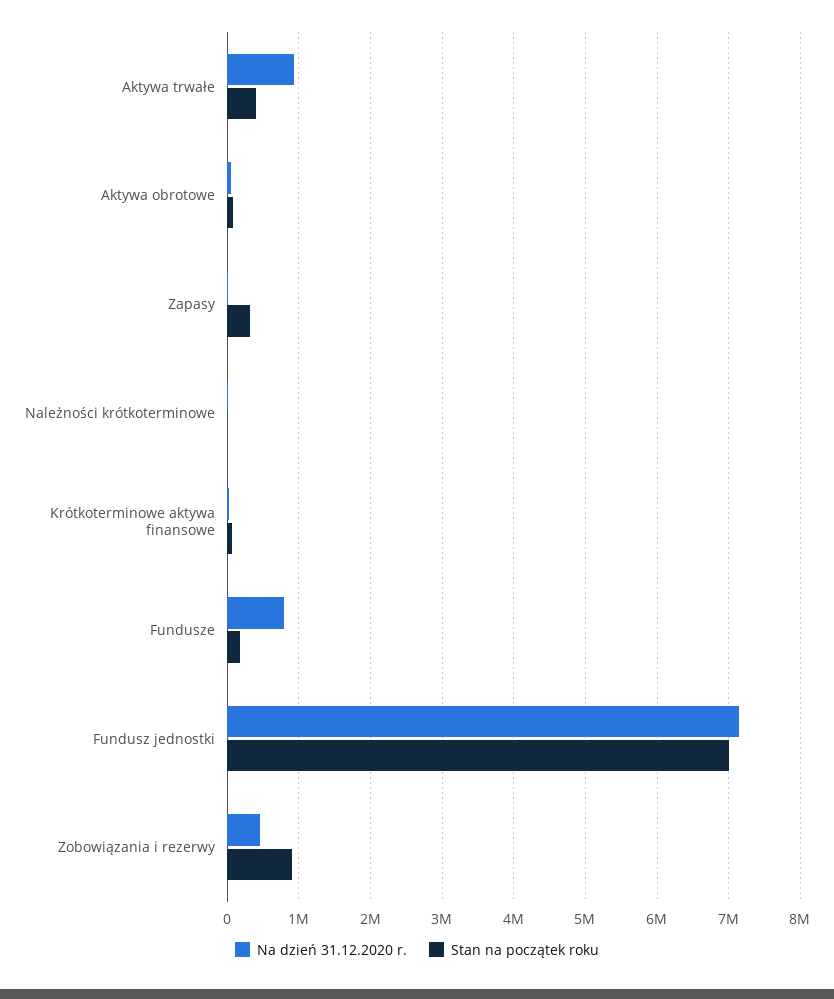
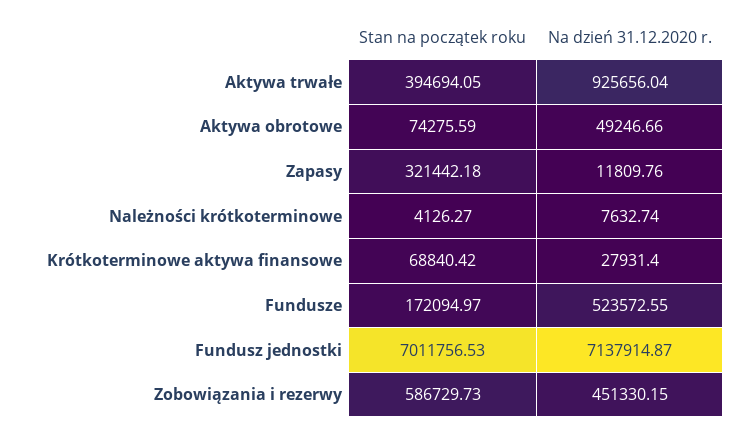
  {
    "Na dzień 31.12.2020 r.": {
      "Aktywa trwałe": 925656.04,
      "Aktywa obrotowe": 49246.66,
      "Zapasy": 11809.76,
      "Należności krótkoterminowe": 7632.74,
      "Krótkoterminowe aktywa finansowe": 27931.4,
-     "Fundusze": 800000,
+     "Fundusze": 523572.55,
      "Fundusz jednostki": 7137914.87,
      "Zobowiązania i rezerwy": 451330.15
    },
    "Stan na początek roku": {
      "Aktywa trwałe": 394694.05,
      "Aktywa obrotowe": 74275.59,
      "Zapasy": 321442.18,
      "Należności krótkoterminowe": 4126.27,
      "Krótkoterminowe aktywa finansowe": 68840.42,
      "Fundusze": 172094.97,
      "Fundusz jednostki": 7011756.53,
-     "Zobowiązania i rezerwy": 900000
+     "Zobowiązania i rezerwy": 586729.73
    }
  }

